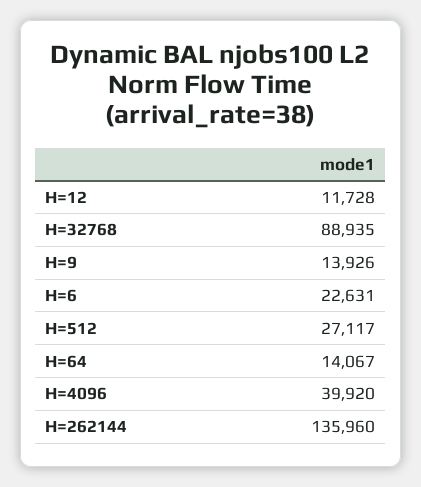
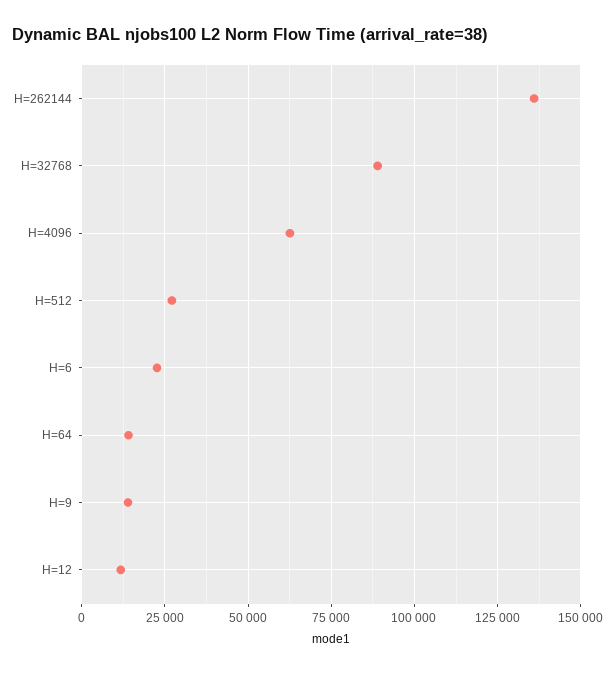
  {
    "H=12": 11728,
    "H=32768": 88935,
    "H=9": 13926,
    "H=6": 22631,
    "H=512": 27117,
    "H=64": 14067,
-   "H=4096": 39920,
+   "H=4096": 62500,
    "H=262144": 135960
  }

